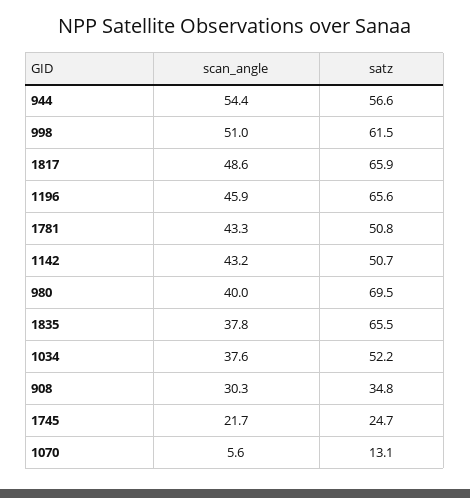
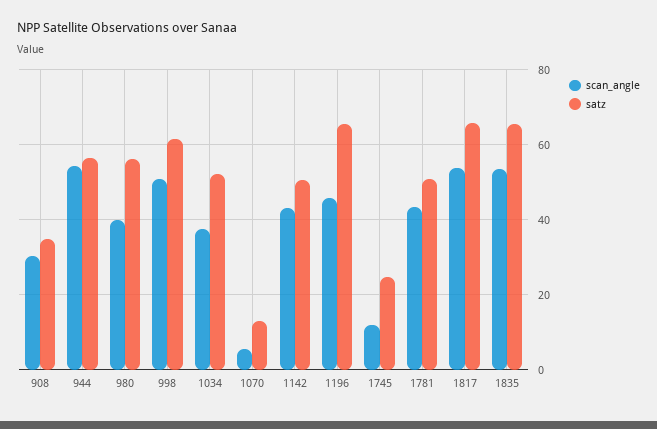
  {
    "scan_angle": {
      "944": 54.4,
      "998": 51,
-     "1817": 48.6,
+     "1817": 54,
      "1196": 45.9,
      "1781": 43.3,
      "1142": 43.2,
      "980": 40,
-     "1835": 37.8,
+     "1835": 54,
      "1034": 37.6,
      "908": 30.3,
-     "1745": 21.7,
+     "1745": 12,
      "1070": 5.6
    },
    "satz": {
      "944": 56.6,
      "998": 61.5,
      "1817": 65.9,
      "1196": 65.6,
      "1781": 50.8,
      "1142": 50.7,
-     "980": 69.5,
+     "980": 56,
      "1835": 65.5,
      "1034": 52.2,
      "908": 34.8,
      "1745": 24.7,
      "1070": 13.1
    }
  }

